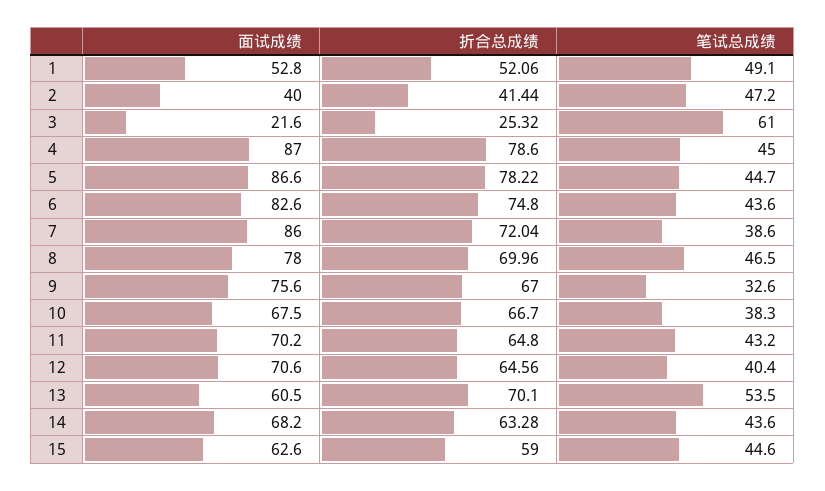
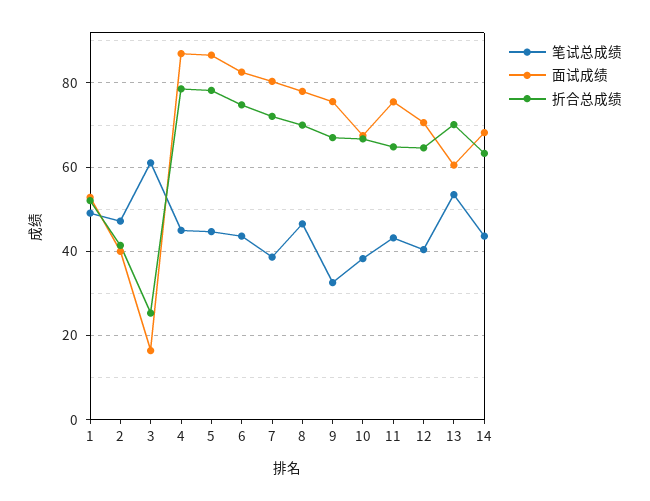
  {
    "面试成绩": {
      "1": 52.8,
      "2": 40,
-     "3": 21.6,
+     "3": 16,
      "4": 87,
      "5": 86.6,
      "6": 82.6,
-     "7": 86,
+     "7": 80,
      "8": 78,
      "9": 75.6,
      "10": 67.5,
-     "11": 70.2,
+     "11": 76,
      "12": 70.6,
      "13": 60.5,
-     "14": 68.2,
+     "14": 68.2
-     "15": 62.6
    },
    "折合总成绩": {
      "1": 52.06,
      "2": 41.44,
      "3": 25.32,
      "4": 78.6,
      "5": 78.22,
      "6": 74.8,
      "7": 72.04,
      "8": 69.96,
      "9": 67,
      "10": 66.7,
      "11": 64.8,
      "12": 64.56,
      "13": 70.1,
-     "14": 63.28,
+     "14": 63.28
-     "15": 59
    },
    "笔试总成绩": {
      "1": 49.1,
      "2": 47.2,
      "3": 61,
      "4": 45,
      "5": 44.7,
      "6": 43.6,
      "7": 38.6,
      "8": 46.5,
      "9": 32.6,
      "10": 38.3,
      "11": 43.2,
      "12": 40.4,
      "13": 53.5,
-     "14": 43.6,
+     "14": 43.6
-     "15": 44.6
    }
  }

